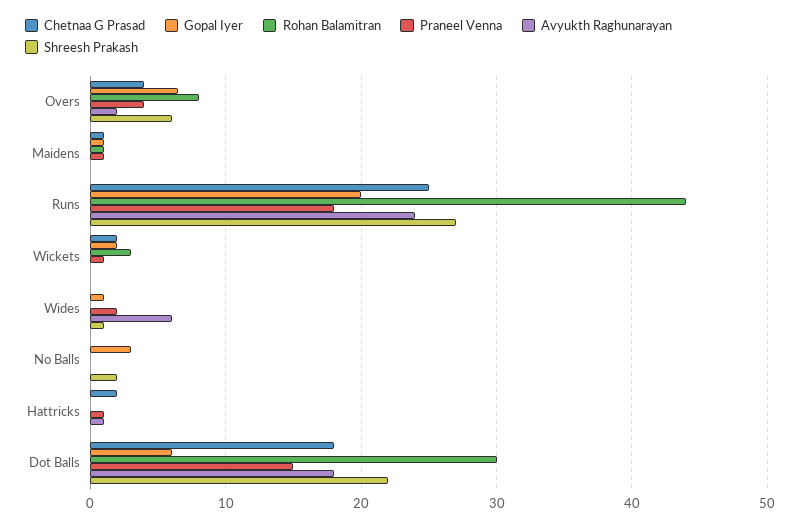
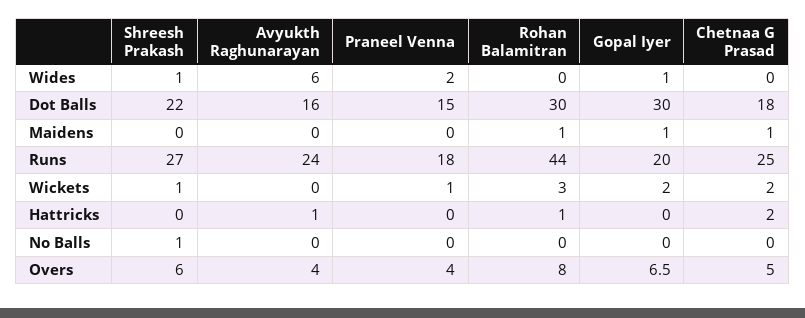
  {
    "Chetnaa G Prasad": {
-     "Overs": 4,
+     "Overs": 5,
      "Maidens": 1,
      "Runs": 25,
      "Wickets": 2,
      "Wides": 0,
      "No Balls": 0,
      "Hattricks": 2,
      "Dot Balls": 18
    },
    "Gopal Iyer": {
      "Overs": 6.5,
      "Maidens": 1,
      "Runs": 20,
      "Wickets": 2,
      "Wides": 1,
-     "No Balls": 3,
+     "No Balls": 0,
      "Hattricks": 0,
-     "Dot Balls": 6
+     "Dot Balls": 30
    },
    "Rohan Balamitran": {
      "Overs": 8,
      "Maidens": 1,
      "Runs": 44,
      "Wickets": 3,
      "Wides": 0,
      "No Balls": 0,
-     "Hattricks": 0,
+     "Hattricks": 1,
      "Dot Balls": 30
    },
    "Praneel Venna": {
      "Overs": 4,
-     "Maidens": 1,
+     "Maidens": 0,
      "Runs": 18,
      "Wickets": 1,
      "Wides": 2,
      "No Balls": 0,
-     "Hattricks": 1,
+     "Hattricks": 0,
      "Dot Balls": 15
    },
    "Avyukth Raghunarayan": {
-     "Overs": 2,
+     "Overs": 4,
      "Maidens": 0,
      "Runs": 24,
      "Wickets": 0,
      "Wides": 6,
      "No Balls": 0,
      "Hattricks": 1,
-     "Dot Balls": 18
+     "Dot Balls": 16
    },
    "Shreesh Prakash": {
      "Overs": 6,
      "Maidens": 0,
      "Runs": 27,
-     "Wickets": 0,
+     "Wickets": 1,
      "Wides": 1,
-     "No Balls": 2,
+     "No Balls": 1,
      "Hattricks": 0,
      "Dot Balls": 22
    }
  }

